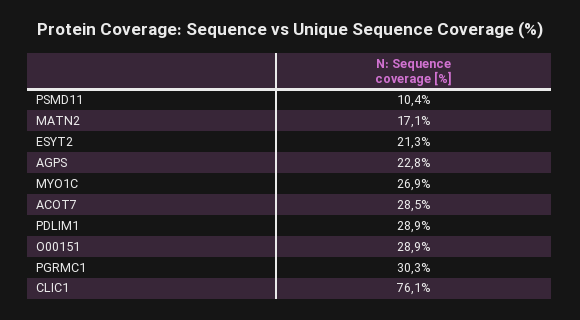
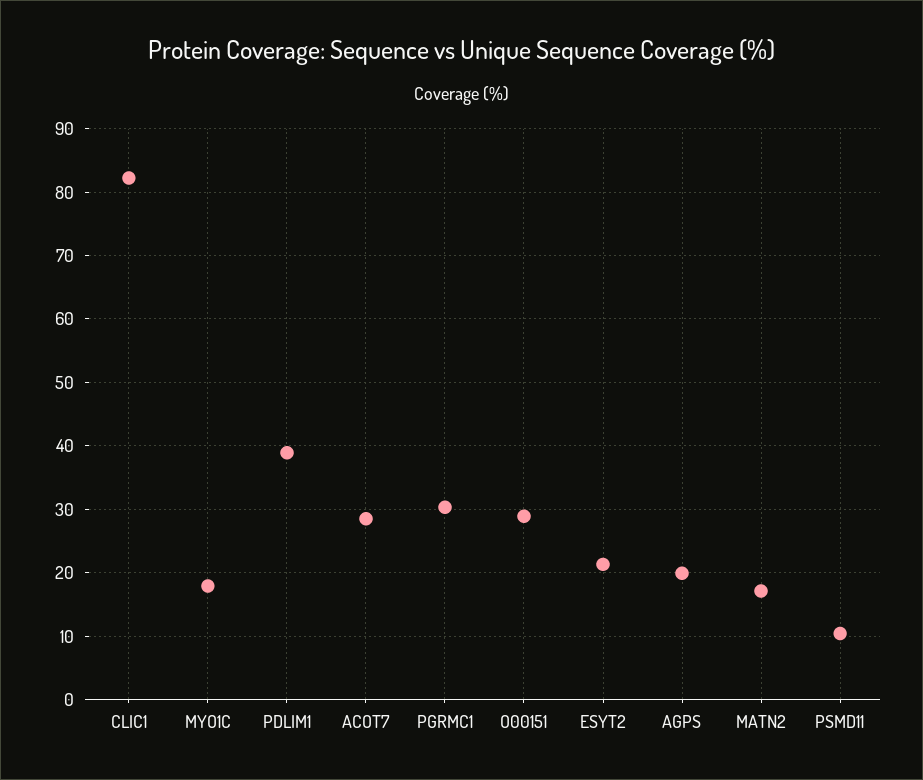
  {
    "PSMD11": 10.4,
    "MATN2": 17.1,
    "ESYT2": 21.3,
-   "AGPS": 22.8,
+   "AGPS": 20,
-   "MYO1C": 26.9,
+   "MYO1C": 18,
    "ACOT7": 28.5,
-   "PDLIM1": 28.9,
+   "PDLIM1": 39,
    "O00151": 28.9,
    "PGRMC1": 30.3,
-   "CLIC1": 76.1
+   "CLIC1": 82
  }

